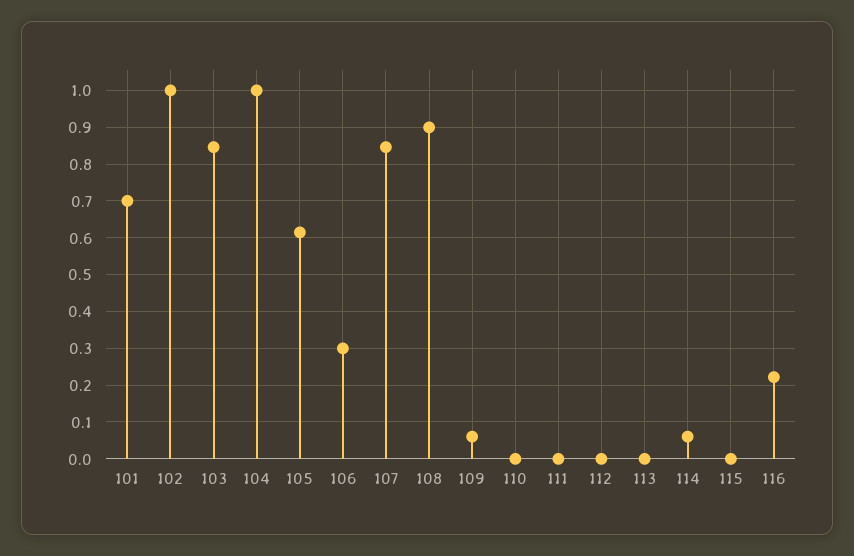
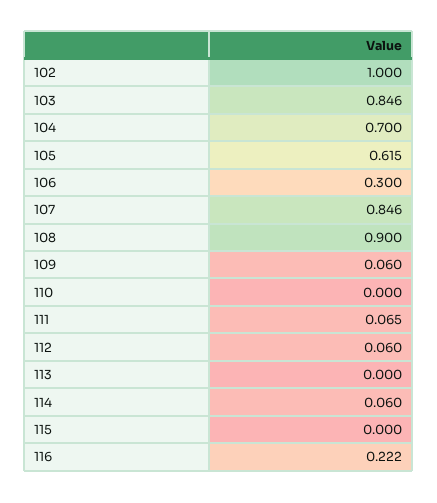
  {
-   "101": 0.7,
    "102": 1,
    "103": 0.846,
-   "104": 1,
+   "104": 0.7,
    "105": 0.615,
    "106": 0.3,
    "107": 0.846,
    "108": 0.9,
    "109": 0.06,
    "110": 0,
-   "111": 0,
+   "111": 0.065,
-   "112": 0,
+   "112": 0.06,
    "113": 0,
    "114": 0.06,
    "115": 0,
    "116": 0.222
  }

